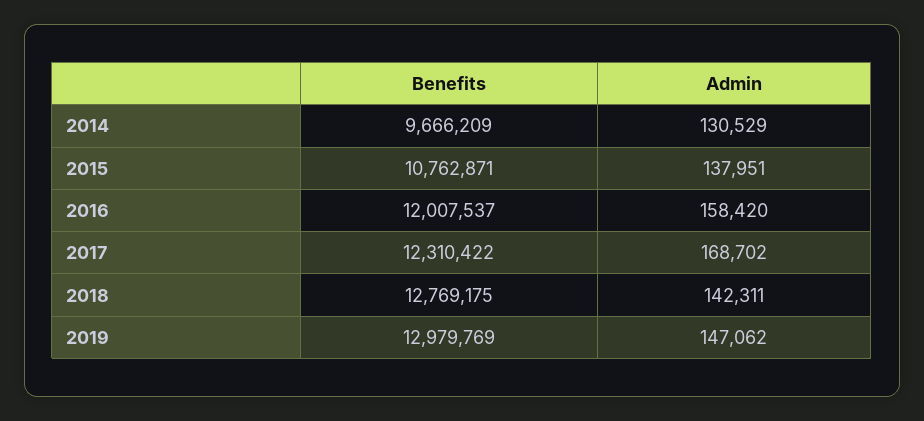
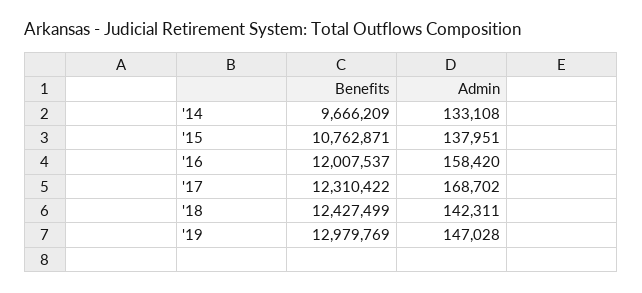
  {
    "Benefits": {
      "2014": 9666209,
      "2015": 10762871,
      "2016": 12007537,
      "2017": 12310422,
-     "2018": 12769175,
+     "2018": 12427499,
      "2019": 12979769
    },
    "Admin": {
-     "2014": 130529,
+     "2014": 133108,
      "2015": 137951,
      "2016": 158420,
      "2017": 168702,
      "2018": 142311,
-     "2019": 147062
+     "2019": 147028
    }
  }

